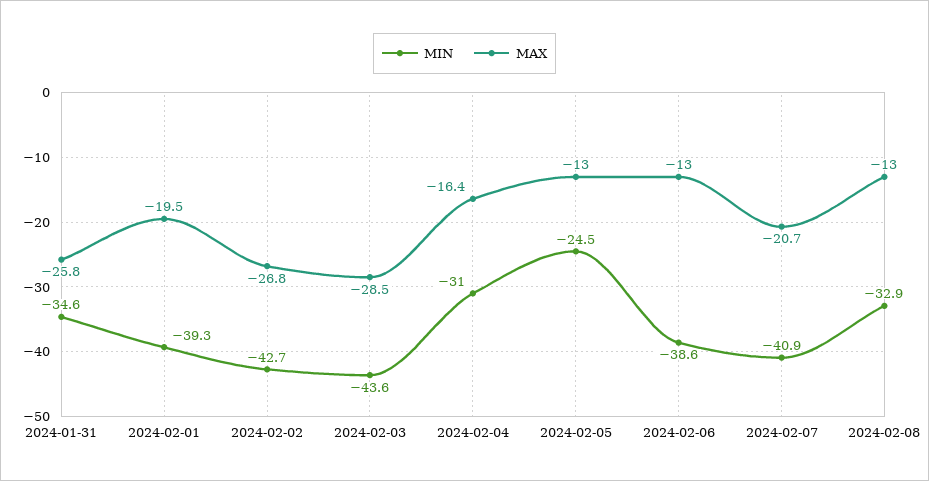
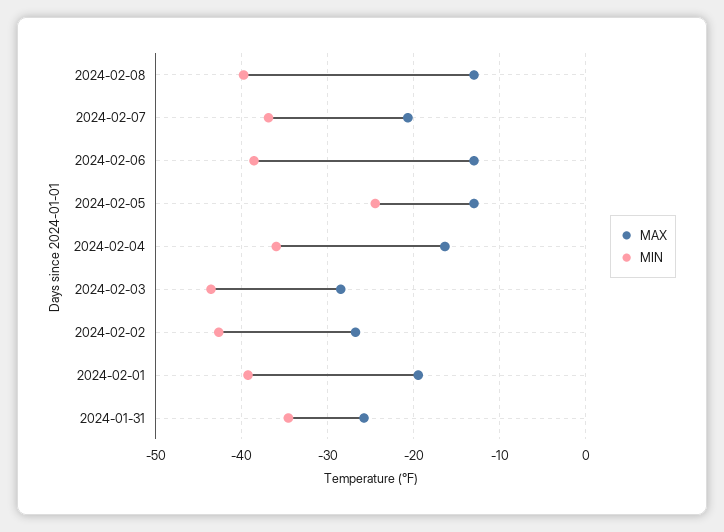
  {
    "MIN": {
      "2024-01-31": -34.6,
      "2024-02-01": -39.3,
      "2024-02-02": -42.7,
      "2024-02-03": -43.6,
-     "2024-02-04": -31,
+     "2024-02-04": -36,
      "2024-02-05": -24.5,
      "2024-02-06": -38.6,
-     "2024-02-07": -40.9,
+     "2024-02-07": -37,
-     "2024-02-08": -32.9
+     "2024-02-08": -40
    },
    "MAX": {
      "2024-01-31": -25.8,
      "2024-02-01": -19.5,
      "2024-02-02": -26.8,
      "2024-02-03": -28.5,
      "2024-02-04": -16.4,
      "2024-02-05": -13,
      "2024-02-06": -13,
      "2024-02-07": -20.7,
      "2024-02-08": -13
    }
  }

